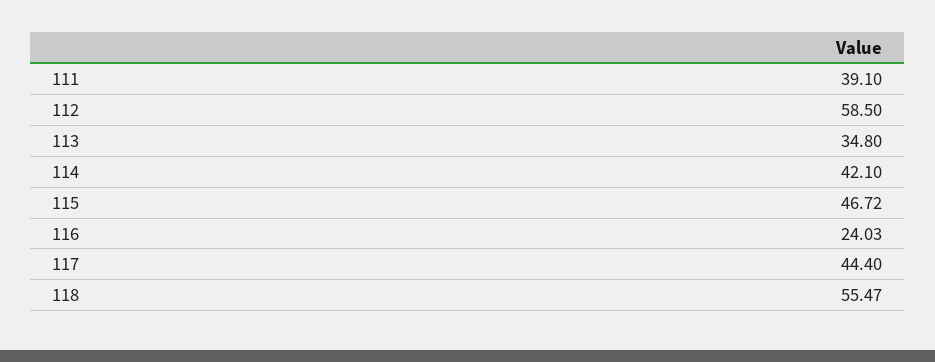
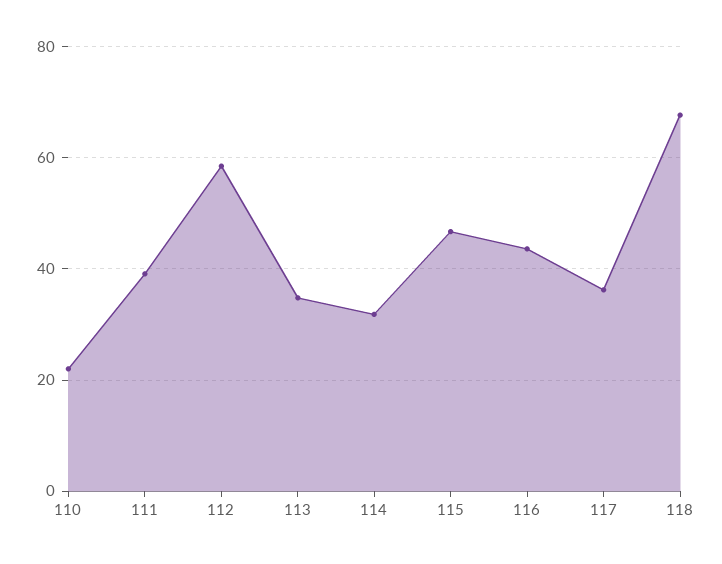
  {
    "111": 39.1,
    "112": 58.5,
    "113": 34.8,
-   "114": 42.1,
+   "114": 32,
    "115": 46.72,
-   "116": 24.03,
+   "116": 44,
-   "117": 44.4,
+   "117": 36,
-   "118": 55.47
+   "118": 68,
+   "110": 22
  }

